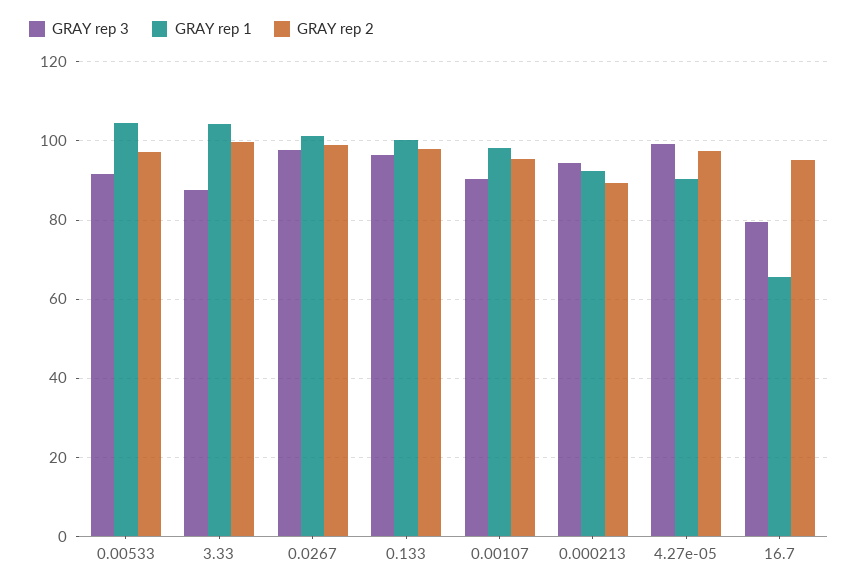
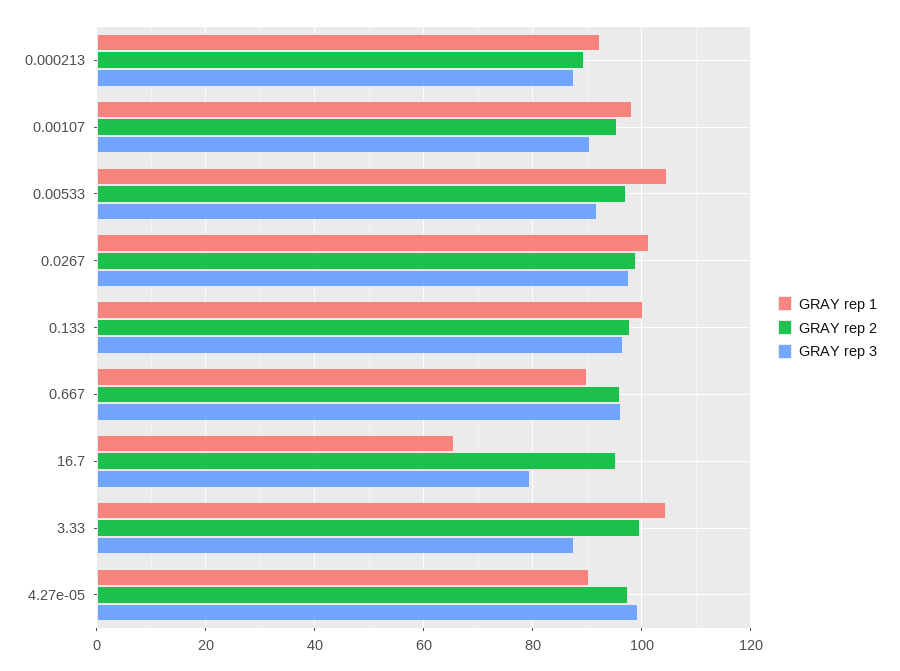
  {
    "GRAY rep 3": {
      "0.00533": 92,
      "3.33": 88,
      "0.0267": 98,
      "0.133": 96,
      "0.00107": 90,
-     "0.000213": 94,
+     "0.000213": 88,
      "4.27e-05": 100,
-     "16.7": 80
+     "16.7": 80,
+     "0.667": 96
    },
    "GRAY rep 1": {
      "0.00533": 104,
      "3.33": 104,
      "0.0267": 102,
      "0.133": 100,
      "0.00107": 98,
      "0.000213": 92,
      "4.27e-05": 90,
-     "16.7": 66
+     "16.7": 66,
+     "0.667": 90
    },
    "GRAY rep 2": {
      "0.00533": 98,
      "3.33": 100,
      "0.0267": 100,
      "0.133": 98,
      "0.00107": 96,
      "0.000213": 90,
      "4.27e-05": 98,
-     "16.7": 96
+     "16.7": 96,
+     "0.667": 96
    }
  }

